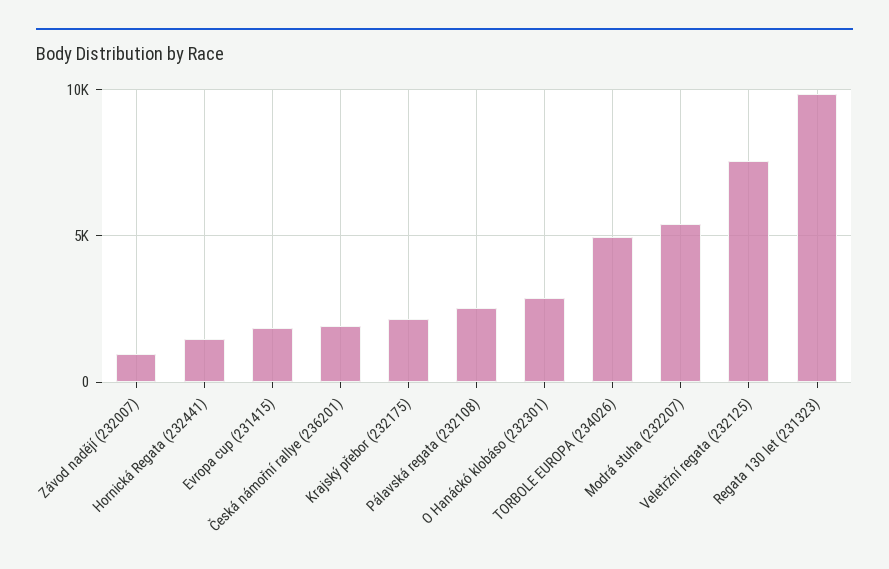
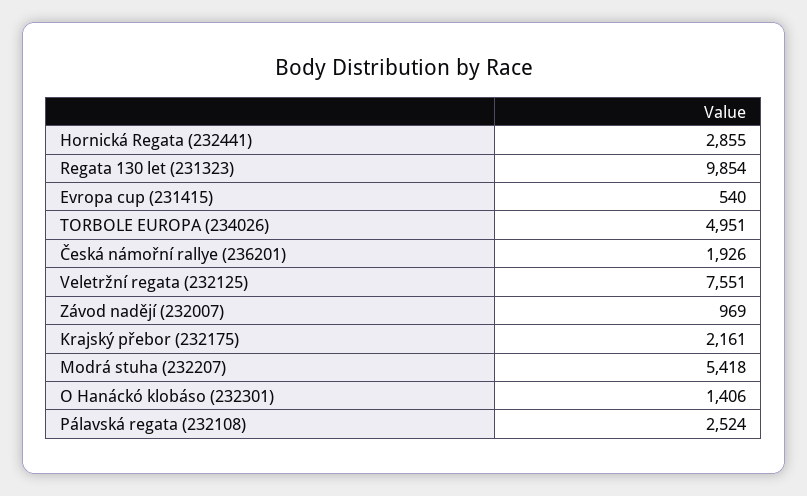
  {
    "Závod nadějí (232007)": 969,
-   "Hornická Regata (232441)": 1500,
+   "Hornická Regata (232441)": 2855,
-   "Evropa cup (231415)": 2000,
+   "Evropa cup (231415)": 540,
    "Česká námořní rallye (236201)": 1926,
    "Krajský přebor (232175)": 2161,
    "Pálavská regata (232108)": 2524,
-   "O Hanáckó klobáso (232301)": 3000,
+   "O Hanáckó klobáso (232301)": 1406,
    "TORBOLE EUROPA (234026)": 4951,
    "Modrá stuha (232207)": 5418,
    "Veletržní regata (232125)": 7551,
    "Regata 130 let (231323)": 9854
  }

